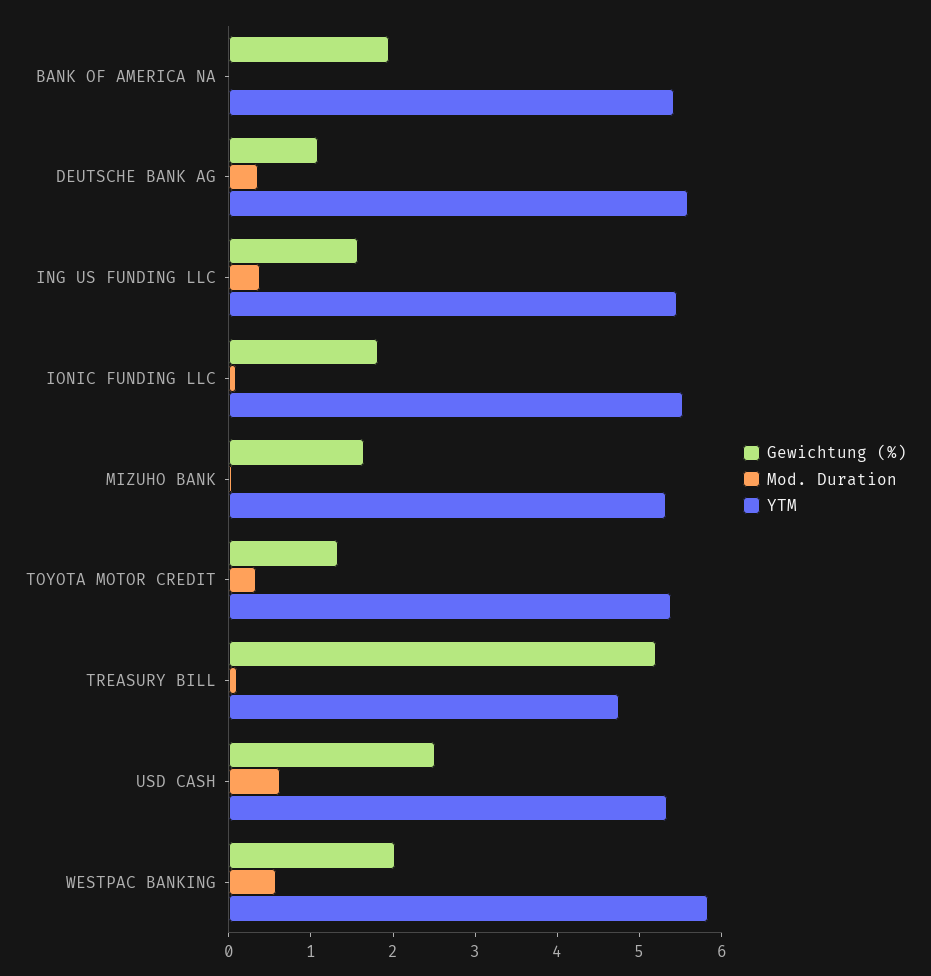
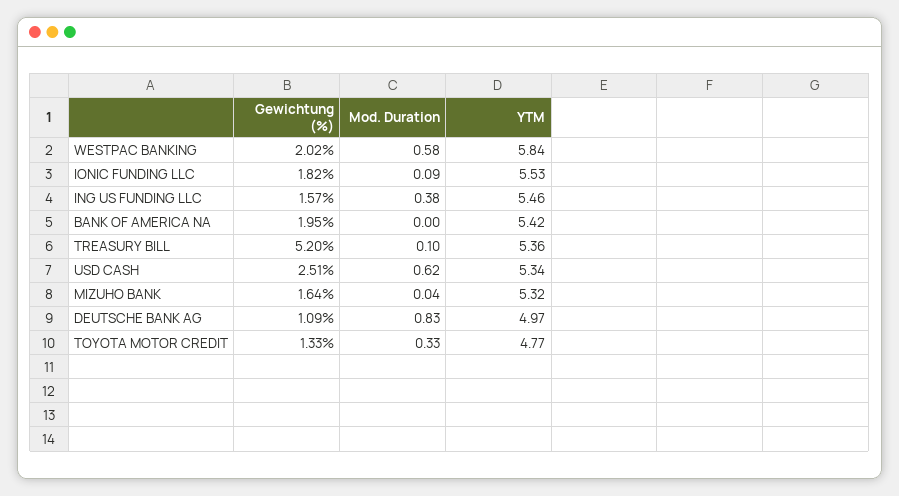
  {
    "Gewichtung (%)": {
      "BANK OF AMERICA NA": 1.95,
      "DEUTSCHE BANK AG": 1.09,
      "ING US FUNDING LLC": 1.57,
      "IONIC FUNDING LLC": 1.82,
      "MIZUHO BANK": 1.64,
      "TOYOTA MOTOR CREDIT": 1.33,
      "TREASURY BILL": 5.2,
      "USD CASH": 2.51,
      "WESTPAC BANKING": 2.02
    },
    "Mod. Duration": {
      "BANK OF AMERICA NA": 0,
-     "DEUTSCHE BANK AG": 0.4,
+     "DEUTSCHE BANK AG": 0.83,
      "ING US FUNDING LLC": 0.38,
      "IONIC FUNDING LLC": 0.09,
      "MIZUHO BANK": 0.04,
      "TOYOTA MOTOR CREDIT": 0.33,
      "TREASURY BILL": 0.1,
      "USD CASH": 0.62,
      "WESTPAC BANKING": 0.58
    },
    "YTM": {
      "BANK OF AMERICA NA": 5.42,
-     "DEUTSCHE BANK AG": 5.6,
+     "DEUTSCHE BANK AG": 4.97,
      "ING US FUNDING LLC": 5.46,
      "IONIC FUNDING LLC": 5.53,
      "MIZUHO BANK": 5.32,
-     "TOYOTA MOTOR CREDIT": 5.4,
+     "TOYOTA MOTOR CREDIT": 4.77,
-     "TREASURY BILL": 4.8,
+     "TREASURY BILL": 5.36,
      "USD CASH": 5.34,
      "WESTPAC BANKING": 5.84
    }
  }

